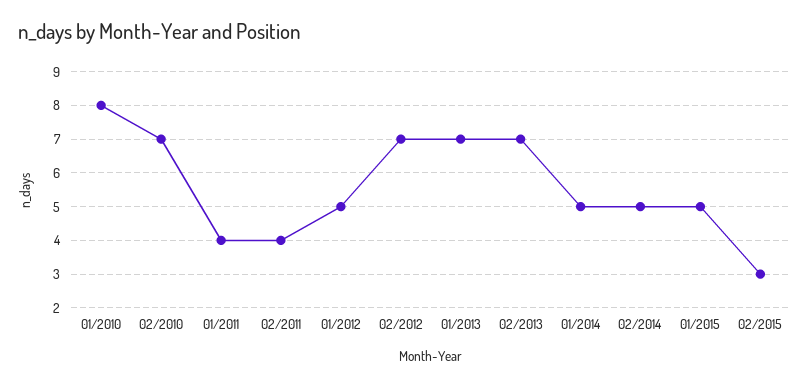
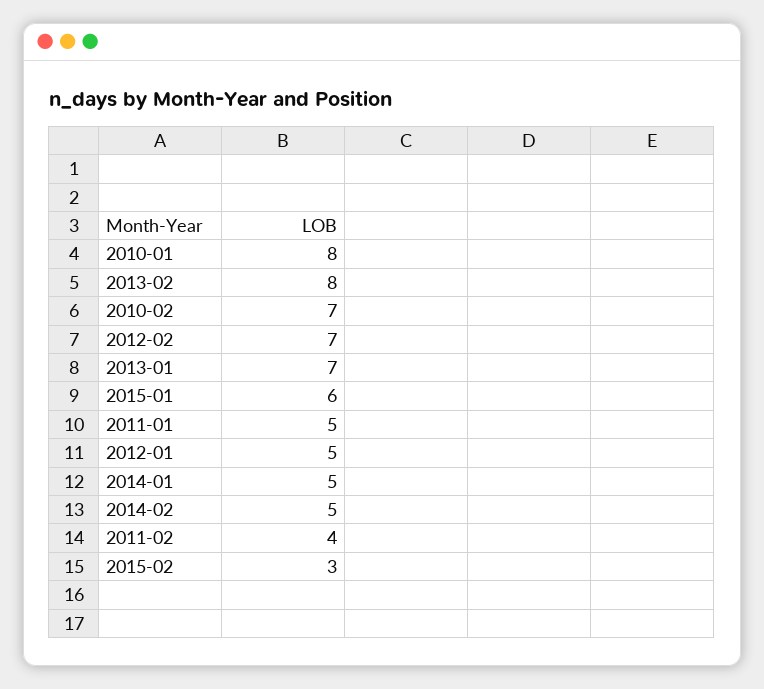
  {
    "01/2010": 8,
    "02/2010": 7,
-   "01/2011": 4,
+   "01/2011": 5,
    "02/2011": 4,
    "01/2012": 5,
    "02/2012": 7,
    "01/2013": 7,
-   "02/2013": 7,
+   "02/2013": 8,
    "01/2014": 5,
    "02/2014": 5,
-   "01/2015": 5,
+   "01/2015": 6,
    "02/2015": 3
  }

